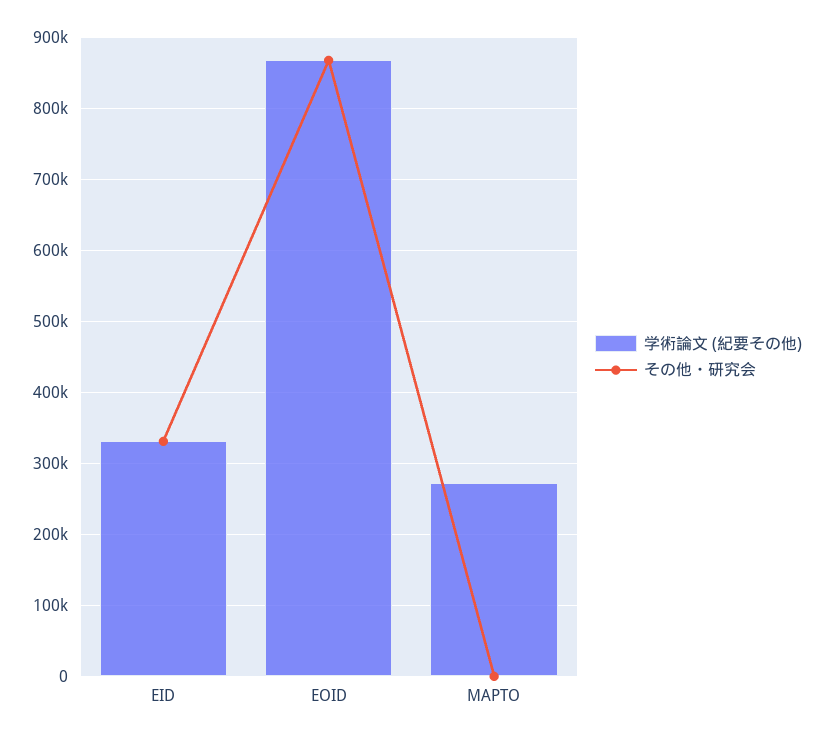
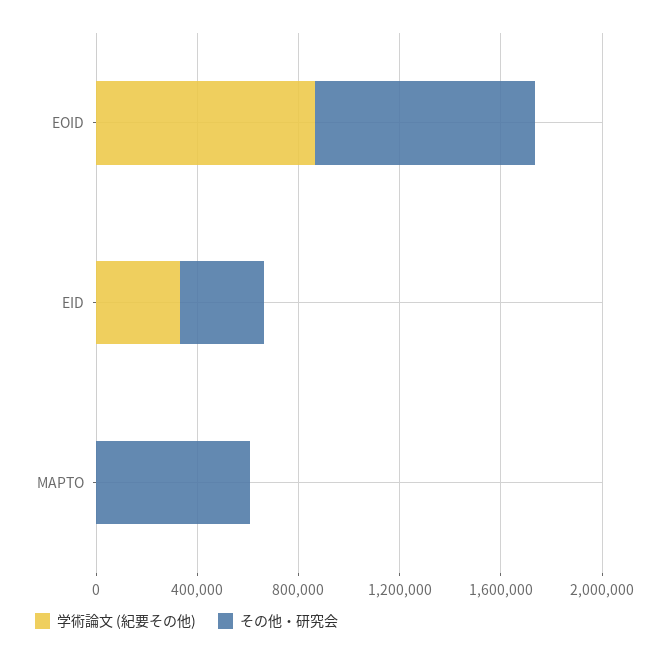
  {
    "学術論文 (紀要その他)": {
      "EID": 330000,
      "EOID": 870000,
-     "MAPTO": 270000
+     "MAPTO": 0
    },
    "その他・研究会": {
      "EID": 330000,
      "EOID": 870000,
-     "MAPTO": 0
+     "MAPTO": 600000
    }
  }

